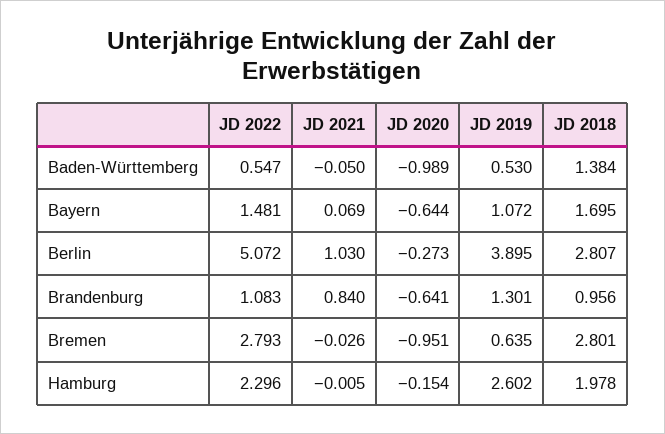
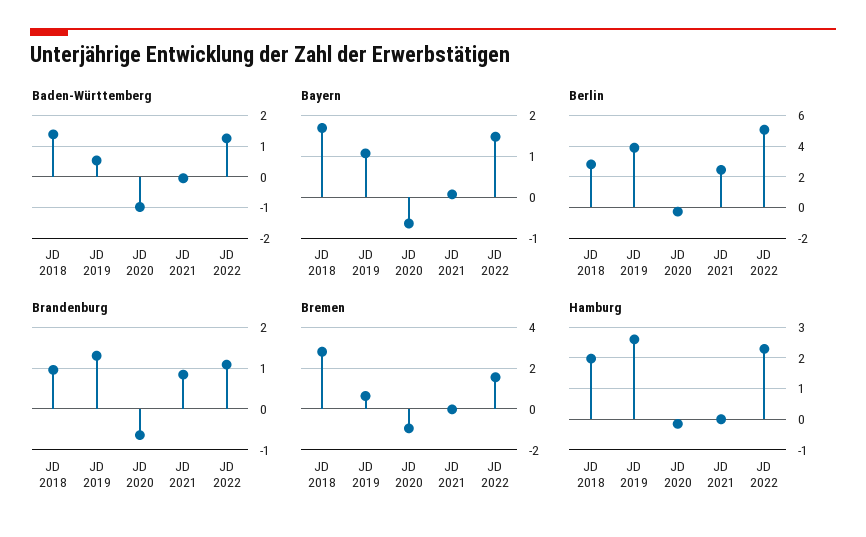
  {
    "Baden-Württemberg": {
-     "JD 2022": 0.547,
+     "JD 2022": 1.2,
      "JD 2021": -0.05,
      "JD 2020": -0.989,
      "JD 2019": 0.53,
      "JD 2018": 1.384
    },
    "Bayern": {
      "JD 2022": 1.481,
      "JD 2021": 0.069,
      "JD 2020": -0.644,
      "JD 2019": 1.072,
      "JD 2018": 1.695
    },
    "Berlin": {
      "JD 2022": 5.072,
-     "JD 2021": 1.03,
+     "JD 2021": 2.5,
      "JD 2020": -0.273,
      "JD 2019": 3.895,
      "JD 2018": 2.807
    },
    "Brandenburg": {
      "JD 2022": 1.083,
      "JD 2021": 0.84,
      "JD 2020": -0.641,
      "JD 2019": 1.301,
      "JD 2018": 0.956
    },
    "Bremen": {
-     "JD 2022": 2.793,
+     "JD 2022": 1.5,
      "JD 2021": -0.026,
      "JD 2020": -0.951,
      "JD 2019": 0.635,
      "JD 2018": 2.801
    },
    "Hamburg": {
      "JD 2022": 2.296,
      "JD 2021": -0.005,
      "JD 2020": -0.154,
      "JD 2019": 2.602,
      "JD 2018": 1.978
    }
  }

